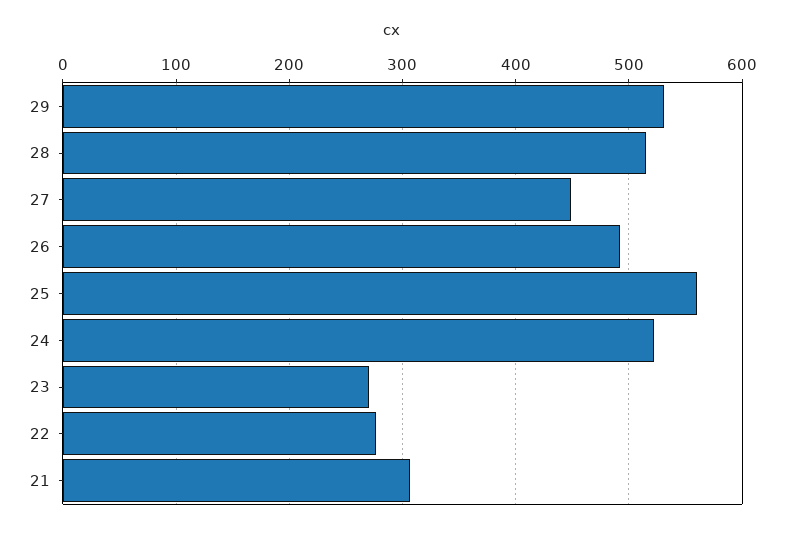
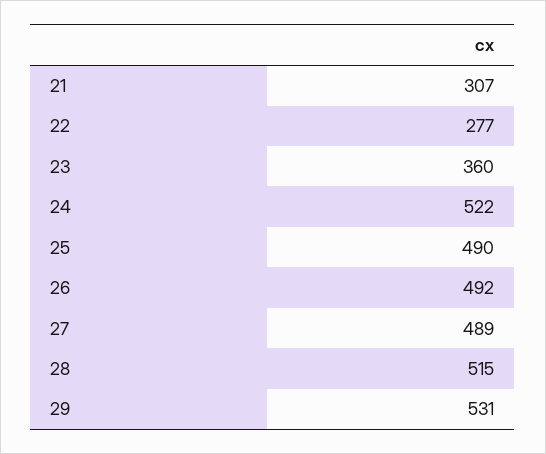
  {
    "29": 531,
    "28": 515,
-   "27": 450,
+   "27": 489,
    "26": 492,
-   "25": 560,
+   "25": 490,
    "24": 522,
-   "23": 270,
+   "23": 360,
    "22": 277,
    "21": 307
  }

